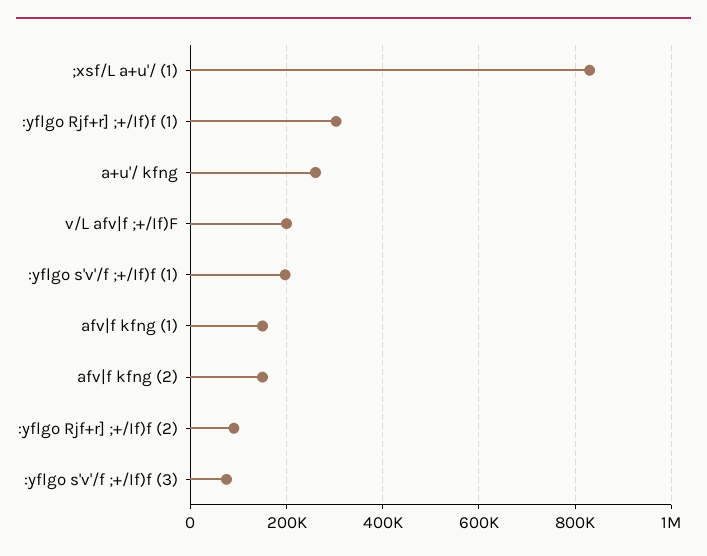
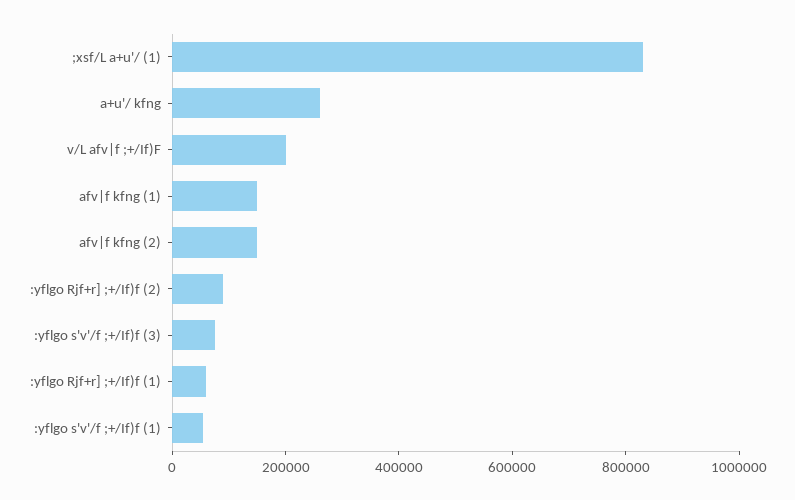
  {
    ";xsf/L a+u'/ (1)": 840000,
-   ":yflgo Rjf+r] ;+/If)f (1)": 300000,
+   ":yflgo Rjf+r] ;+/If)f (1)": 50000,
    "a+u'/ kfng": 260000,
    "v/L afv|f ;+/If)F": 200000,
-   ":yflgo s'v'/f ;+/If)f (1)": 200000,
+   ":yflgo s'v'/f ;+/If)f (1)": 50000,
    "afv|f kfng (1)": 160000,
    "afv|f kfng (2)": 160000,
    ":yflgo Rjf+r] ;+/If)f (2)": 100000,
    ":yflgo s'v'/f ;+/If)f (3)": 80000
  }

